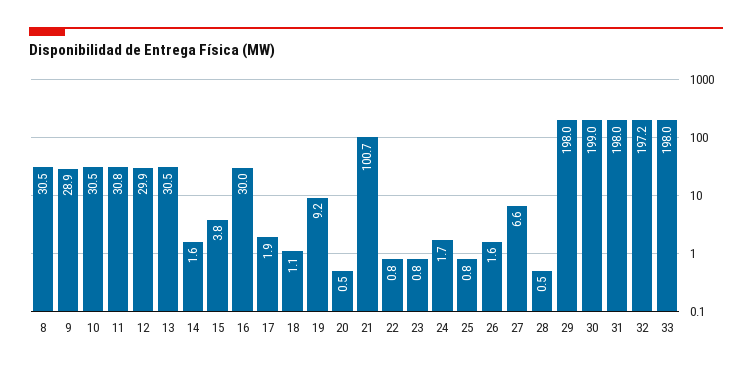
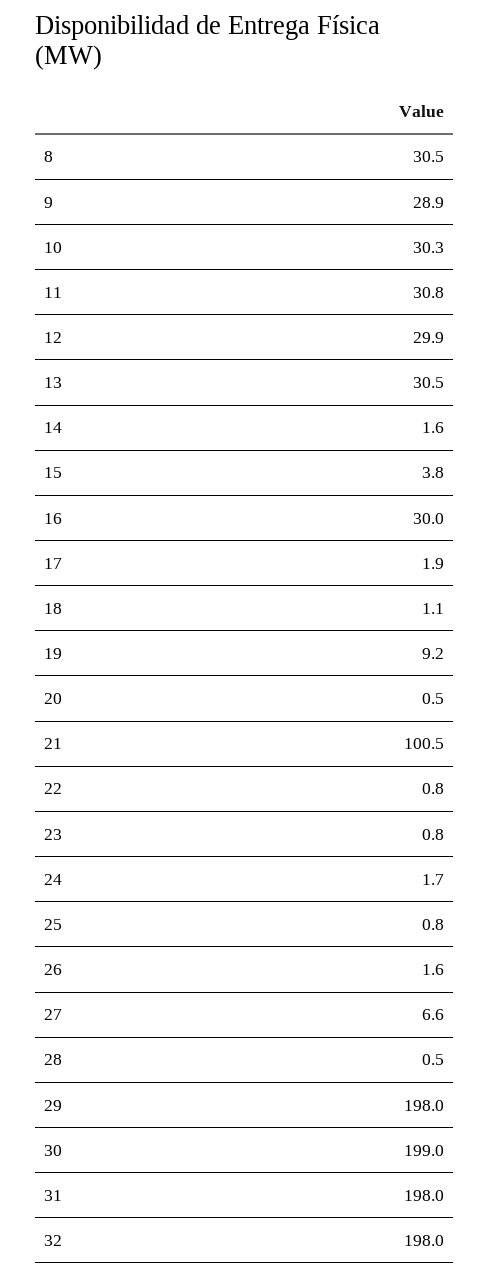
  {
    "8": 30.5,
    "9": 28.9,
-   "10": 30.5,
+   "10": 30.3,
    "11": 30.8,
    "12": 29.9,
    "13": 30.5,
    "14": 1.6,
    "15": 3.8,
    "16": 30,
    "17": 1.9,
    "18": 1.1,
    "19": 9.2,
    "20": 0.5,
-   "21": 100.7,
+   "21": 100.5,
    "22": 0.8,
    "23": 0.8,
    "24": 1.7,
    "25": 0.8,
    "26": 1.6,
    "27": 6.6,
    "28": 0.5,
    "29": 198,
    "30": 199,
    "31": 198,
-   "32": 197.2,
+   "32": 198
-   "33": 198
  }

